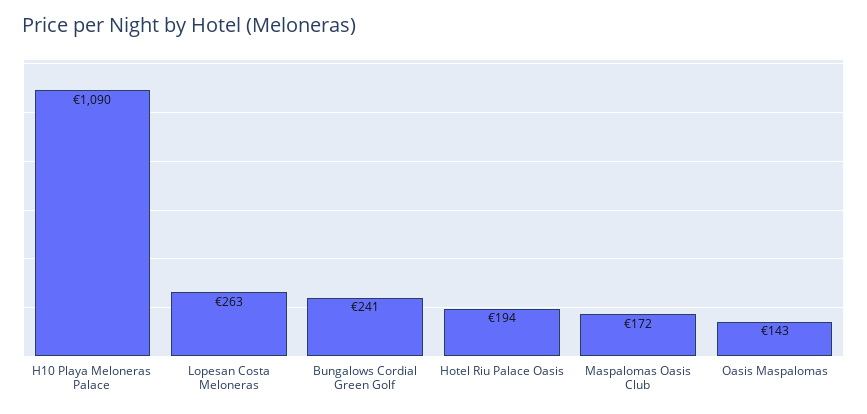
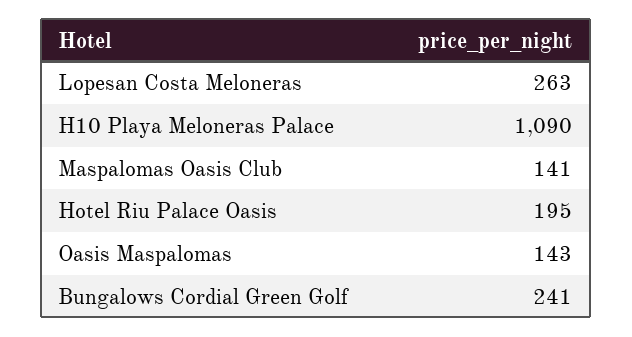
  {
    "H10 Playa Meloneras Palace": 1090,
    "Lopesan Costa Meloneras": 263,
    "Bungalows Cordial Green Golf": 241,
-   "Hotel Riu Palace Oasis": 194,
+   "Hotel Riu Palace Oasis": 195,
-   "Maspalomas Oasis Club": 172,
+   "Maspalomas Oasis Club": 141,
    "Oasis Maspalomas": 143
  }

